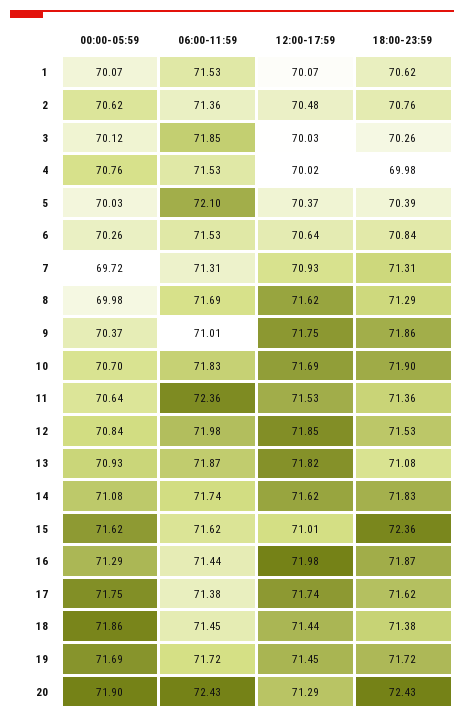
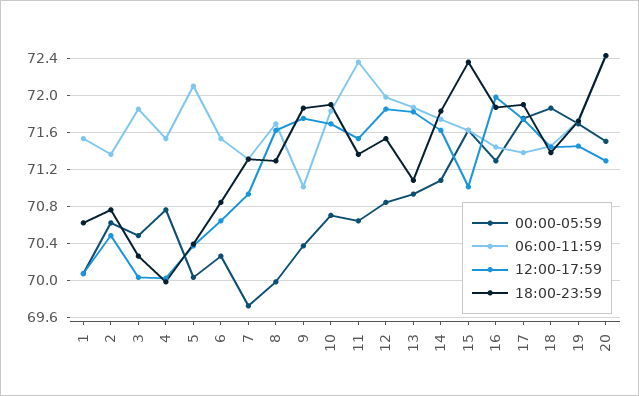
  {
    "00:00-05:59": {
      "1": 70.07,
      "2": 70.62,
-     "3": 70.12,
+     "3": 70.5,
      "4": 70.76,
      "5": 70.03,
      "6": 70.26,
      "7": 69.72,
      "8": 69.98,
      "9": 70.37,
      "10": 70.7,
      "11": 70.64,
      "12": 70.84,
      "13": 70.93,
      "14": 71.08,
      "15": 71.62,
      "16": 71.29,
      "17": 71.75,
      "18": 71.86,
      "19": 71.69,
-     "20": 71.9
+     "20": 71.5
    },
    "06:00-11:59": {
      "1": 71.53,
      "2": 71.36,
      "3": 71.85,
      "4": 71.53,
      "5": 72.1,
      "6": 71.53,
      "7": 71.31,
      "8": 71.69,
      "9": 71.01,
      "10": 71.83,
      "11": 72.36,
      "12": 71.98,
      "13": 71.87,
      "14": 71.74,
      "15": 71.62,
      "16": 71.44,
      "17": 71.38,
      "18": 71.45,
      "19": 71.72,
      "20": 72.43
    },
    "12:00-17:59": {
      "1": 70.07,
      "2": 70.48,
      "3": 70.03,
      "4": 70.02,
      "5": 70.37,
      "6": 70.64,
      "7": 70.93,
      "8": 71.62,
      "9": 71.75,
      "10": 71.69,
      "11": 71.53,
      "12": 71.85,
      "13": 71.82,
      "14": 71.62,
      "15": 71.01,
      "16": 71.98,
      "17": 71.74,
      "18": 71.44,
      "19": 71.45,
      "20": 71.29
    },
    "18:00-23:59": {
      "1": 70.62,
      "2": 70.76,
      "3": 70.26,
      "4": 69.98,
      "5": 70.39,
      "6": 70.84,
      "7": 71.31,
      "8": 71.29,
      "9": 71.86,
      "10": 71.9,
      "11": 71.36,
      "12": 71.53,
      "13": 71.08,
      "14": 71.83,
      "15": 72.36,
      "16": 71.87,
-     "17": 71.62,
+     "17": 71.9,
      "18": 71.38,
      "19": 71.72,
      "20": 72.43
    }
  }

